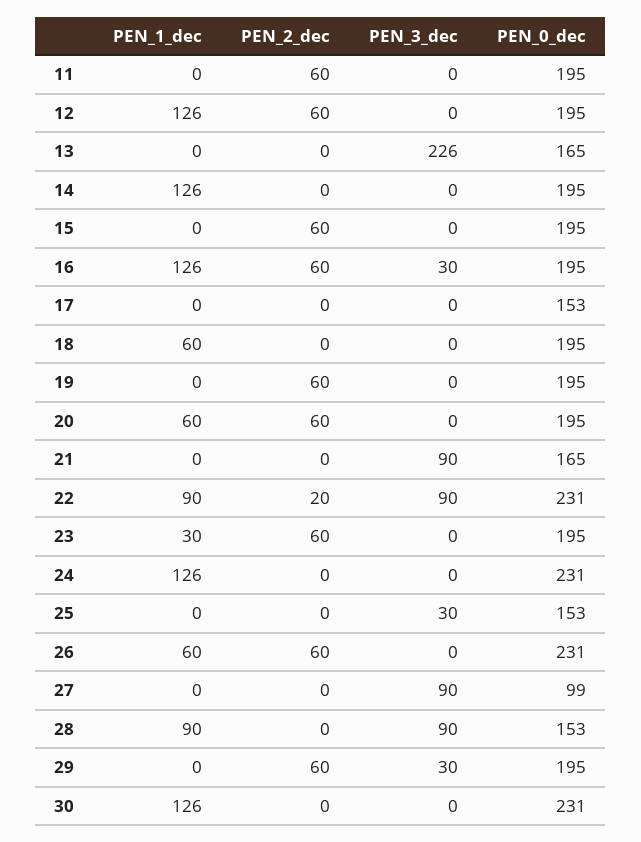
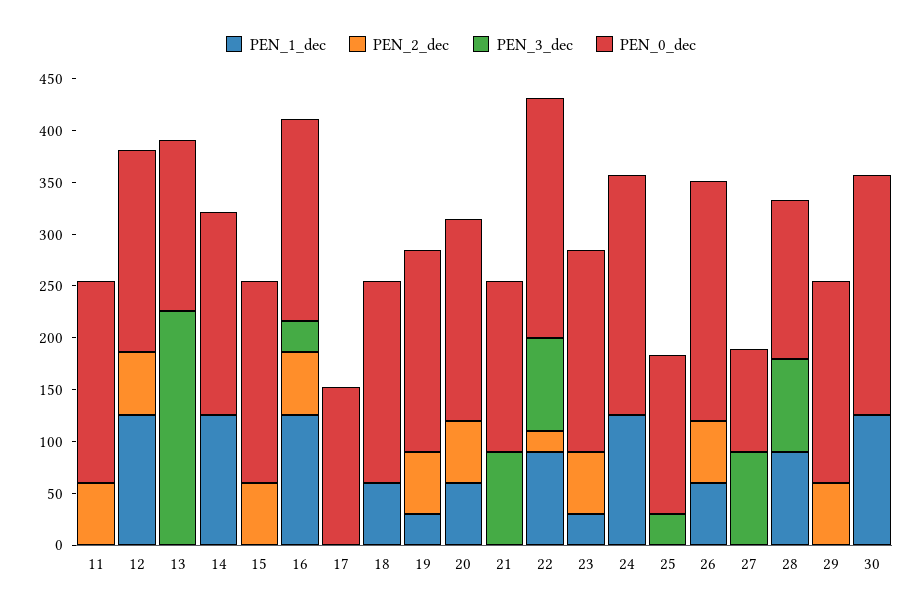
  {
    "PEN_1_dec": {
      "11": 0,
      "12": 126,
      "13": 0,
      "14": 126,
      "15": 0,
      "16": 126,
      "17": 0,
      "18": 60,
-     "19": 0,
+     "19": 30,
      "20": 60,
      "21": 0,
      "22": 90,
      "23": 30,
      "24": 126,
      "25": 0,
      "26": 60,
      "27": 0,
      "28": 90,
      "29": 0,
      "30": 126
    },
    "PEN_2_dec": {
      "11": 60,
      "12": 60,
      "13": 0,
      "14": 0,
      "15": 60,
      "16": 60,
      "17": 0,
      "18": 0,
      "19": 60,
      "20": 60,
      "21": 0,
      "22": 20,
      "23": 60,
      "24": 0,
      "25": 0,
      "26": 60,
      "27": 0,
      "28": 0,
      "29": 60,
      "30": 0
    },
    "PEN_3_dec": {
      "11": 0,
      "12": 0,
      "13": 226,
      "14": 0,
      "15": 0,
      "16": 30,
      "17": 0,
      "18": 0,
      "19": 0,
      "20": 0,
      "21": 90,
      "22": 90,
      "23": 0,
      "24": 0,
      "25": 30,
      "26": 0,
      "27": 90,
      "28": 90,
-     "29": 30,
+     "29": 0,
      "30": 0
    },
    "PEN_0_dec": {
      "11": 195,
      "12": 195,
      "13": 165,
      "14": 195,
      "15": 195,
      "16": 195,
      "17": 153,
      "18": 195,
      "19": 195,
      "20": 195,
      "21": 165,
      "22": 231,
      "23": 195,
      "24": 231,
      "25": 153,
      "26": 231,
      "27": 99,
      "28": 153,
      "29": 195,
      "30": 231
    }
  }

